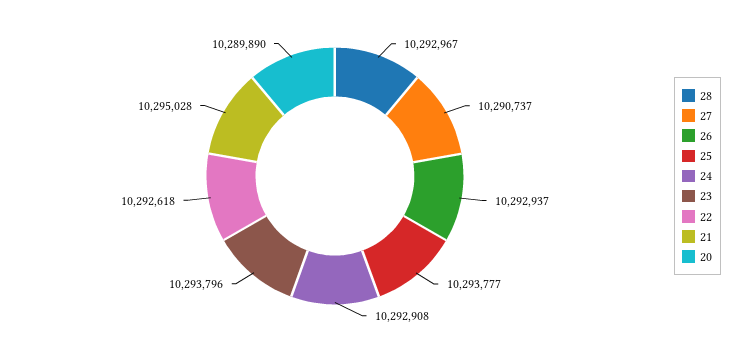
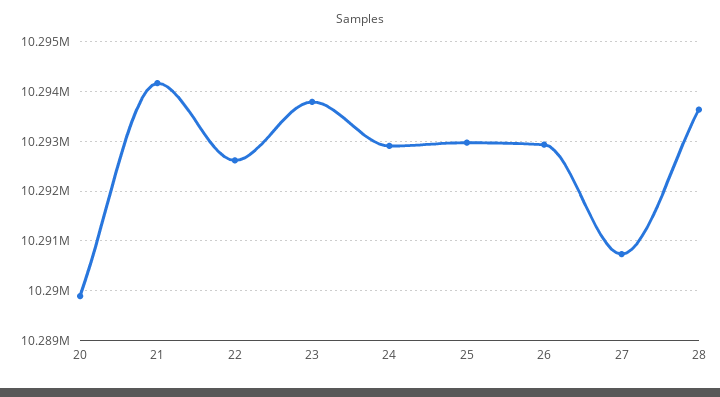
  {
-   "28": 10292967,
+   "28": 10293600,
    "27": 10290737,
    "26": 10292937,
-   "25": 10293777,
+   "25": 10293000,
    "24": 10292908,
    "23": 10293796,
    "22": 10292618,
-   "21": 10295028,
+   "21": 10294200,
    "20": 10289890
  }

